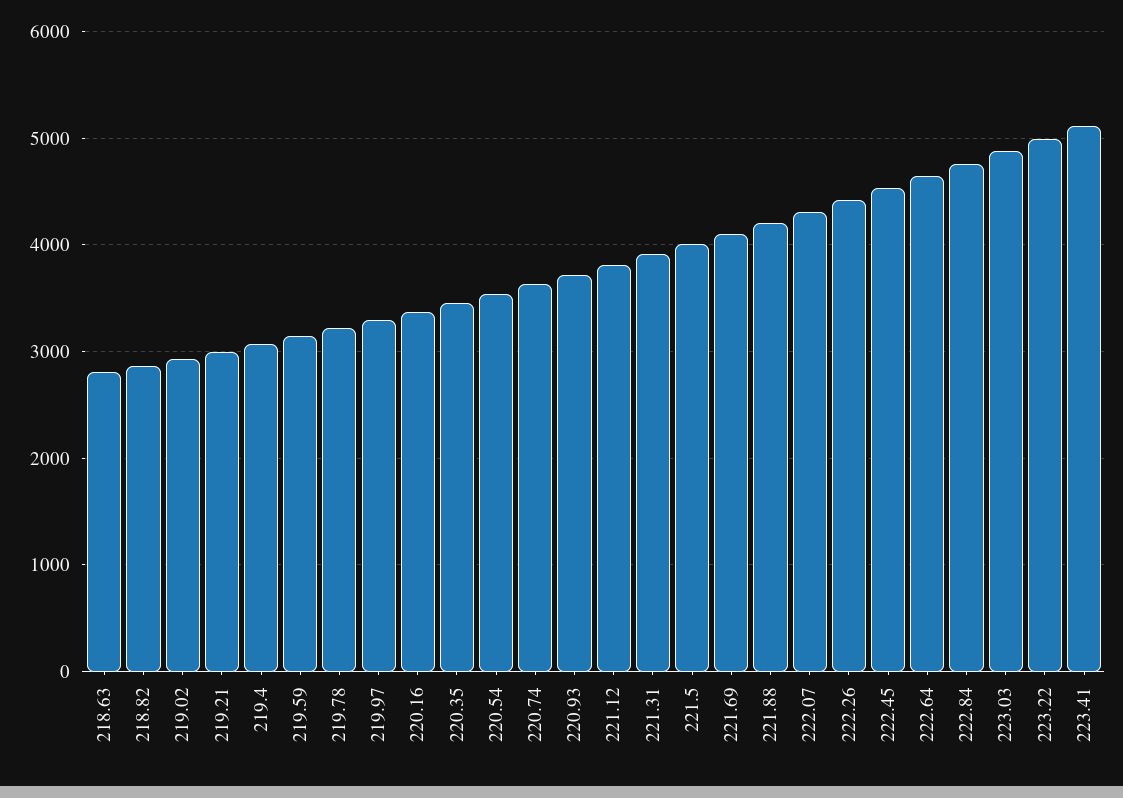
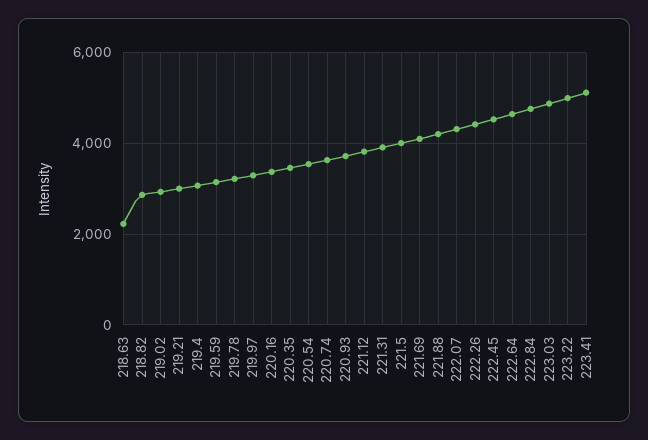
  {
-   "218.63": 2800,
+   "218.63": 2200,
    "218.82": 2900,
    "219.02": 2900,
    "219.21": 3000,
    "219.4": 3100,
    "219.59": 3100,
    "219.78": 3200,
    "219.97": 3300,
    "220.16": 3400,
    "220.35": 3500,
    "220.54": 3500,
    "220.74": 3600,
    "220.93": 3700,
    "221.12": 3800,
    "221.31": 3900,
    "221.5": 4000,
    "221.69": 4100,
    "221.88": 4200,
    "222.07": 4300,
    "222.26": 4400,
    "222.45": 4500,
    "222.64": 4600,
    "222.84": 4800,
    "223.03": 4900,
    "223.22": 5000,
    "223.41": 5100
  }

